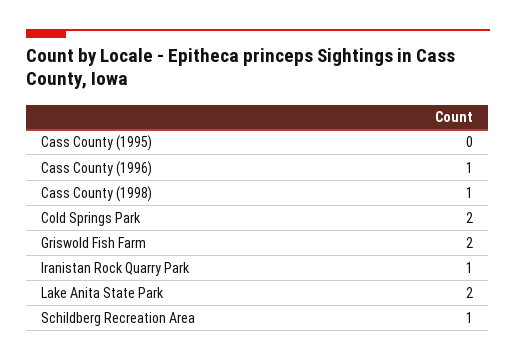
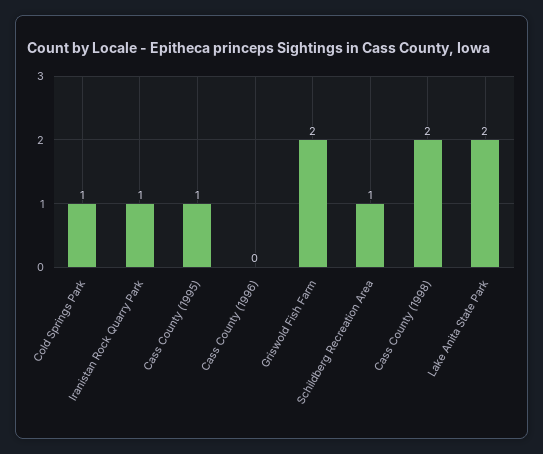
  {
-   "Cass County (1995)": 0,
+   "Cass County (1995)": 1,
-   "Cass County (1996)": 1,
+   "Cass County (1996)": 0,
-   "Cass County (1998)": 1,
+   "Cass County (1998)": 2,
-   "Cold Springs Park": 2,
+   "Cold Springs Park": 1,
    "Griswold Fish Farm": 2,
    "Iranistan Rock Quarry Park": 1,
    "Lake Anita State Park": 2,
    "Schildberg Recreation Area": 1
  }

